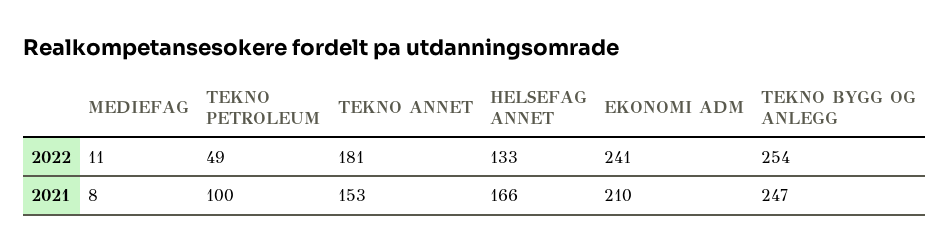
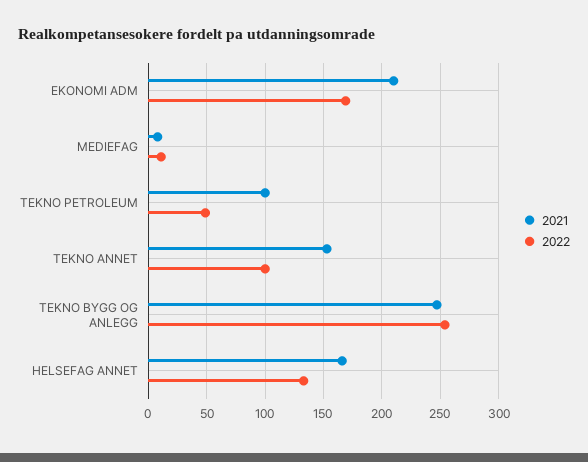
  {
    "2022": {
      "MEDIEFAG": 11,
      "TEKNO PETROLEUM": 49,
-     "TEKNO ANNET": 181,
+     "TEKNO ANNET": 100,
      "HELSEFAG ANNET": 133,
-     "EKONOMI ADM": 241,
+     "EKONOMI ADM": 170,
      "TEKNO BYGG OG ANLEGG": 254
    },
    "2021": {
      "MEDIEFAG": 8,
      "TEKNO PETROLEUM": 100,
      "TEKNO ANNET": 153,
      "HELSEFAG ANNET": 166,
      "EKONOMI ADM": 210,
      "TEKNO BYGG OG ANLEGG": 247
    }
  }

